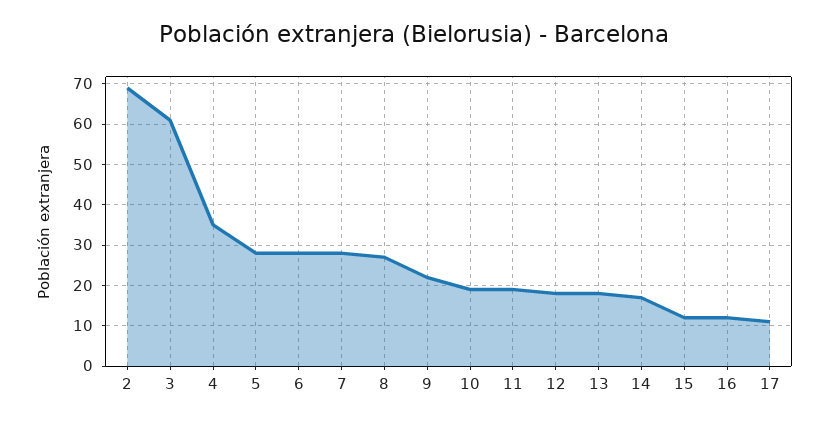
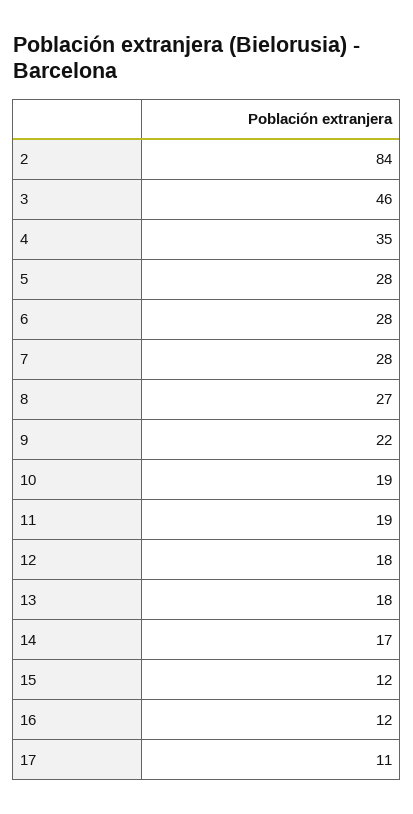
  {
-   "2": 70,
+   "2": 84,
-   "3": 60,
+   "3": 46,
    "4": 35,
    "5": 28,
    "6": 28,
    "7": 28,
    "8": 27,
    "9": 22,
    "10": 19,
    "11": 19,
    "12": 18,
    "13": 18,
    "14": 17,
    "15": 12,
    "16": 12,
    "17": 11
  }

